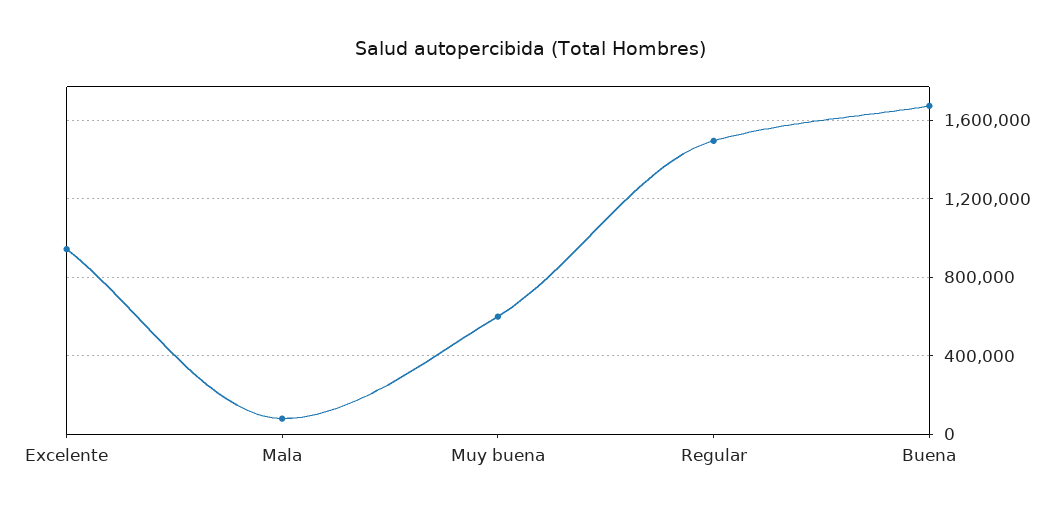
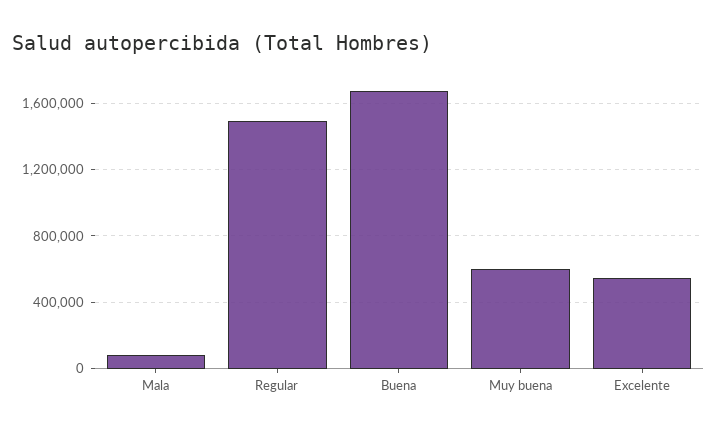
  {
-   "Excelente": 950000,
+   "Excelente": 550000,
    "Mala": 100000,
    "Muy buena": 600000,
    "Regular": 1500000,
    "Buena": 1650000
  }

